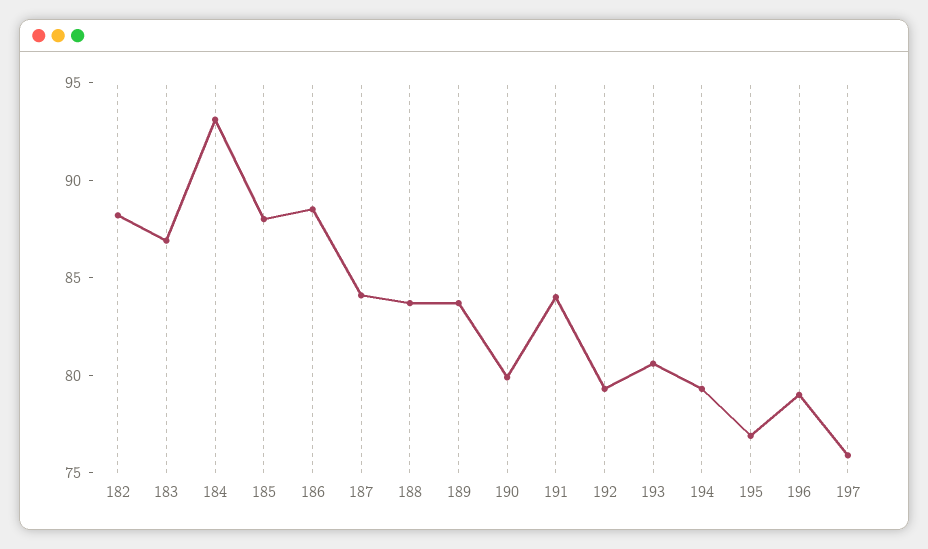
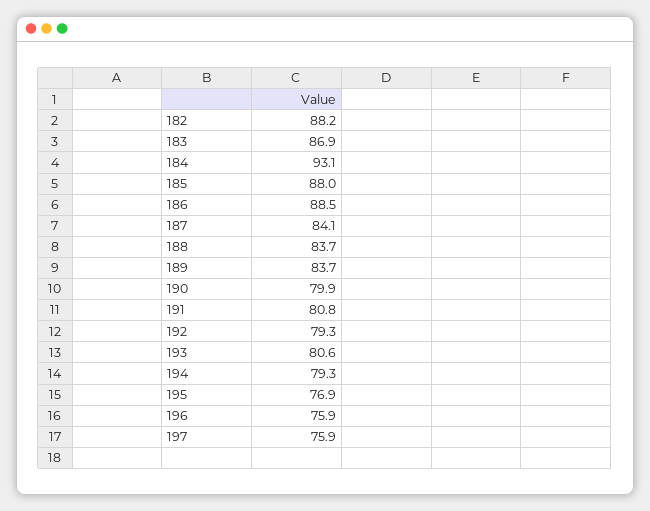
  {
    "182": 88.2,
    "183": 86.9,
    "184": 93.1,
    "185": 88,
    "186": 88.5,
    "187": 84.1,
    "188": 83.7,
    "189": 83.7,
    "190": 79.9,
-   "191": 84,
+   "191": 80.8,
    "192": 79.3,
    "193": 80.6,
    "194": 79.3,
    "195": 76.9,
-   "196": 79,
+   "196": 75.9,
    "197": 75.9
  }

